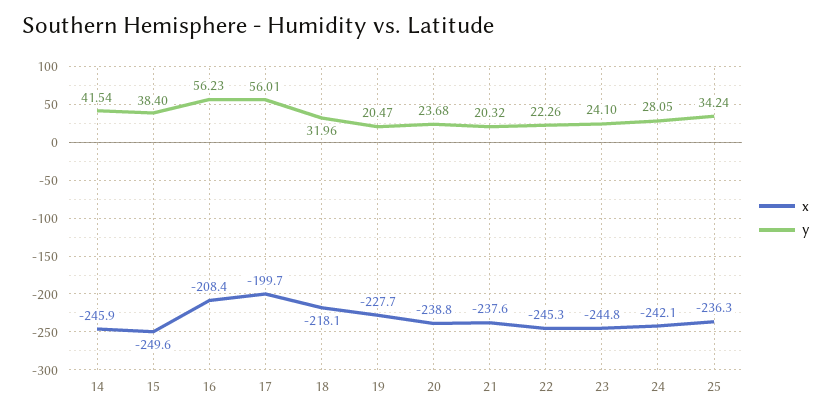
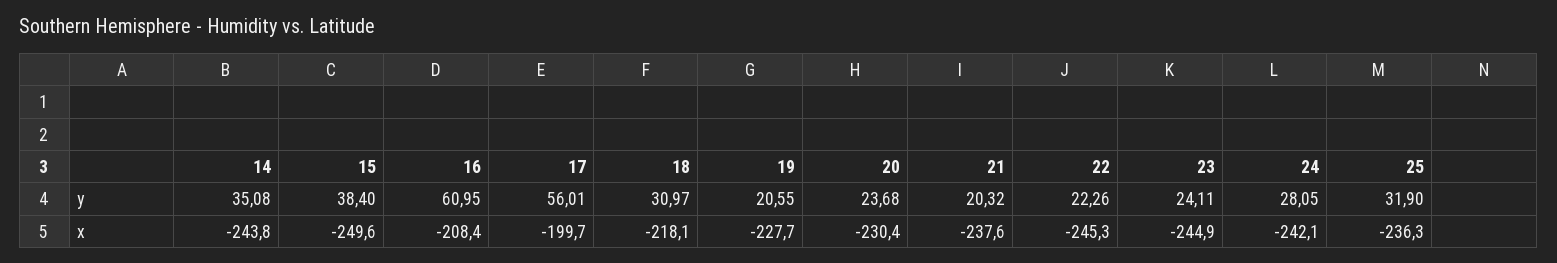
  {
    "x": {
-     "14": -245.9,
+     "14": -243.8,
      "15": -249.6,
      "16": -208.4,
      "17": -199.7,
      "18": -218.1,
      "19": -227.7,
-     "20": -238.8,
+     "20": -230.4,
      "21": -237.6,
      "22": -245.3,
-     "23": -244.8,
+     "23": -244.9,
      "24": -242.1,
      "25": -236.3
    },
    "y": {
-     "14": 41.54,
+     "14": 35.08,
      "15": 38.4,
-     "16": 56.23,
+     "16": 60.95,
      "17": 56.01,
-     "18": 31.96,
+     "18": 30.97,
-     "19": 20.47,
+     "19": 20.55,
      "20": 23.68,
      "21": 20.32,
      "22": 22.26,
-     "23": 24.1,
+     "23": 24.11,
      "24": 28.05,
-     "25": 34.24
+     "25": 31.9
    }
  }

